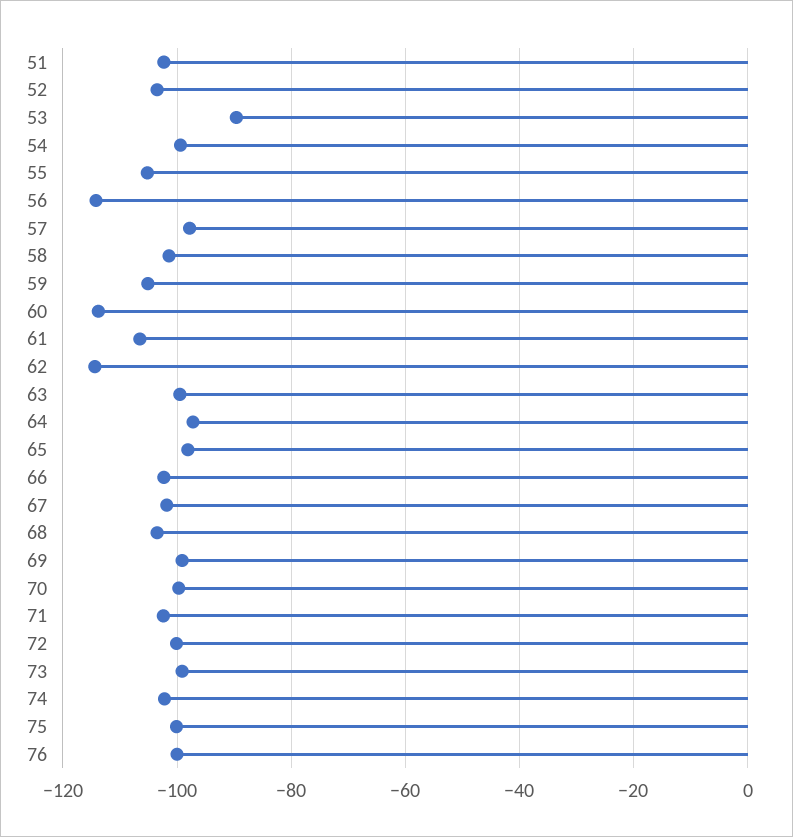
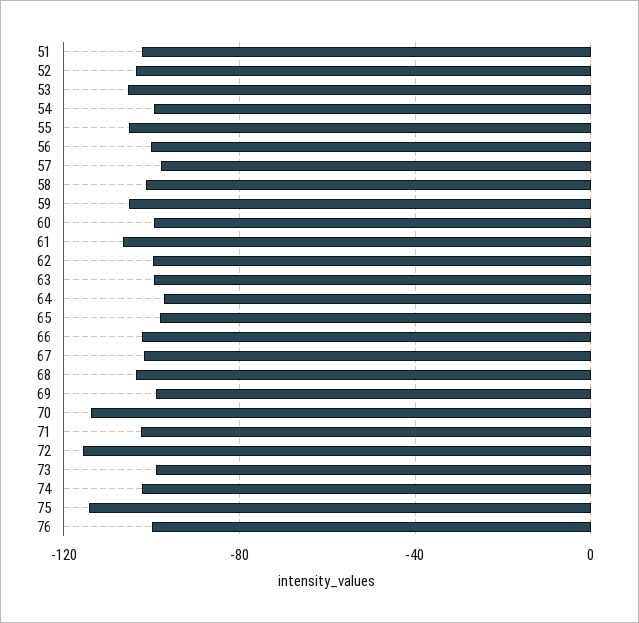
  {
    "51": -102,
    "52": -104,
-   "53": -90,
+   "53": -105,
    "54": -100,
    "55": -106,
-   "56": -114,
+   "56": -100,
    "57": -98,
    "58": -102,
    "59": -106,
-   "60": -114,
+   "60": -100,
    "61": -106,
-   "62": -114,
+   "62": -100,
    "63": -100,
    "64": -98,
    "65": -98,
    "66": -102,
    "67": -102,
    "68": -104,
    "69": -100,
-   "70": -100,
+   "70": -115,
    "71": -102,
-   "72": -100,
+   "72": -115,
    "73": -100,
    "74": -102,
-   "75": -100,
+   "75": -115,
    "76": -100
  }

